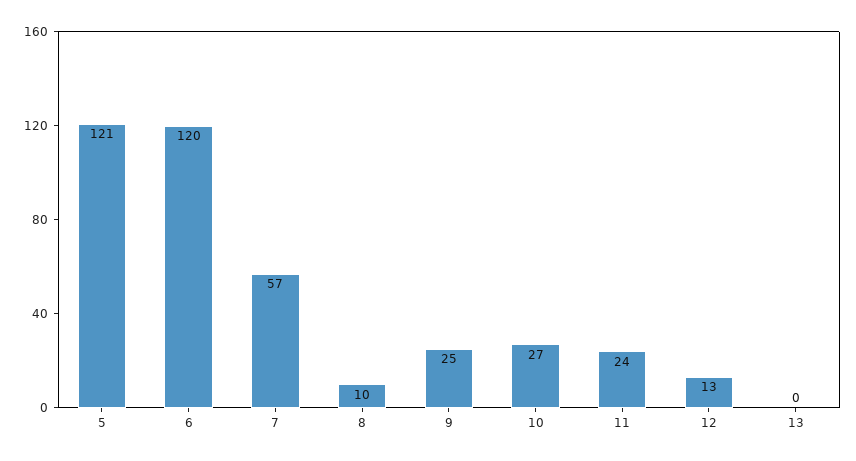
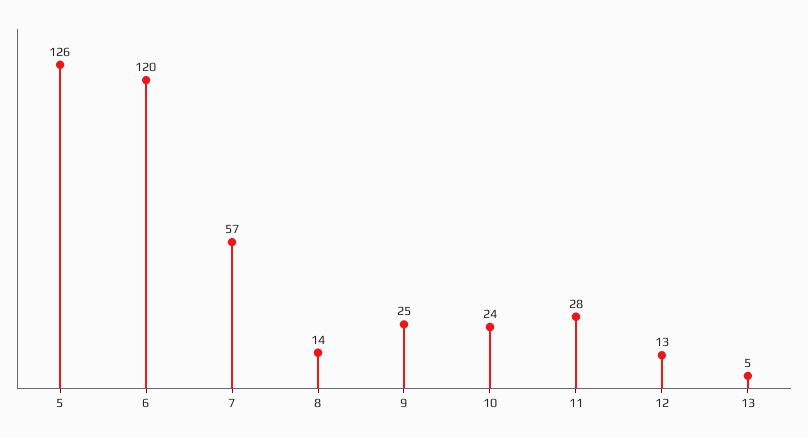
  {
-   "5": 121,
+   "5": 126,
    "6": 120,
    "7": 57,
-   "8": 10,
+   "8": 14,
    "9": 25,
-   "10": 27,
+   "10": 24,
-   "11": 24,
+   "11": 28,
    "12": 13,
-   "13": 0
+   "13": 5
  }

